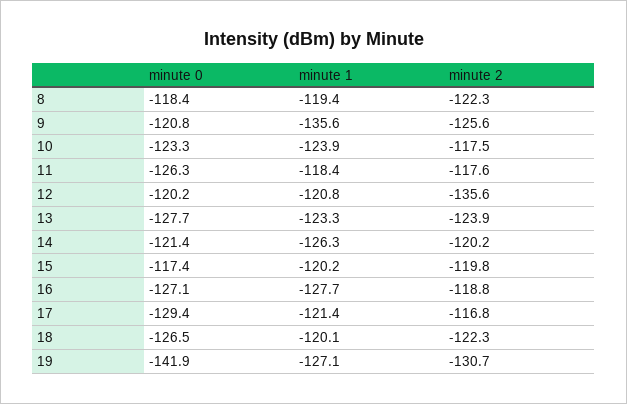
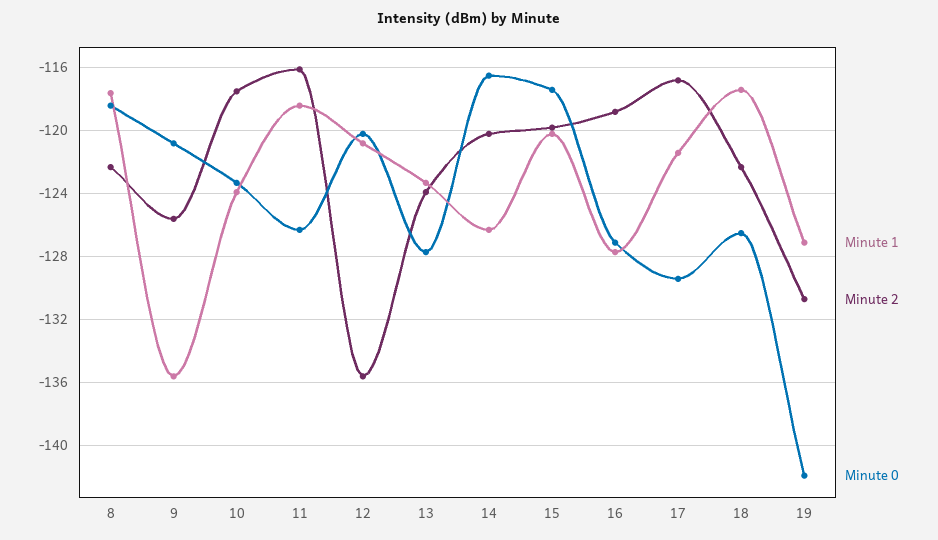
  {
    "minute 0": {
      "8": -118.4,
      "9": -120.8,
      "10": -123.3,
      "11": -126.3,
      "12": -120.2,
      "13": -127.7,
-     "14": -121.4,
+     "14": -116.5,
      "15": -117.4,
      "16": -127.1,
      "17": -129.4,
      "18": -126.5,
      "19": -141.9
    },
    "minute 1": {
-     "8": -119.4,
+     "8": -117.5,
      "9": -135.6,
      "10": -123.9,
      "11": -118.4,
      "12": -120.8,
      "13": -123.3,
      "14": -126.3,
      "15": -120.2,
      "16": -127.7,
      "17": -121.4,
-     "18": -120.1,
+     "18": -117.5,
      "19": -127.1
    },
    "minute 2": {
      "8": -122.3,
      "9": -125.6,
      "10": -117.5,
-     "11": -117.6,
+     "11": -116,
      "12": -135.6,
      "13": -123.9,
      "14": -120.2,
      "15": -119.8,
      "16": -118.8,
      "17": -116.8,
      "18": -122.3,
      "19": -130.7
    }
  }

